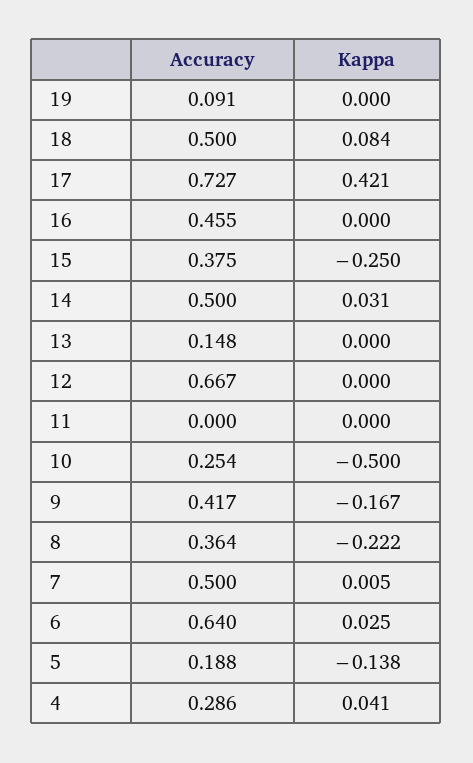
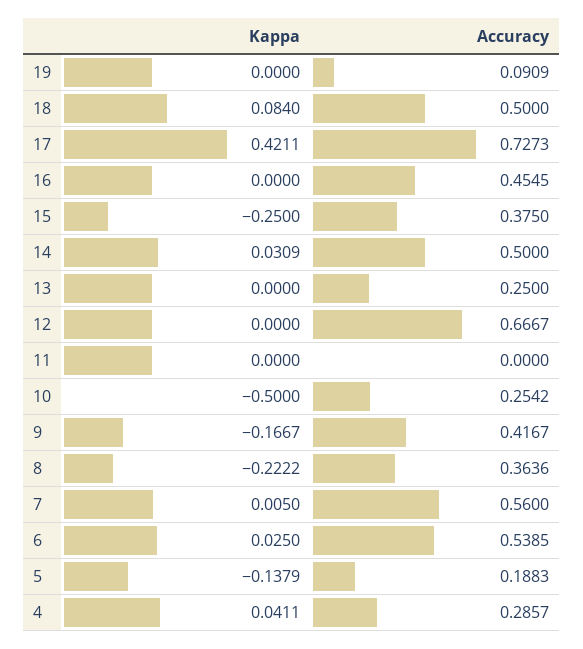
  {
    "Accuracy": {
      "19": 0.0909,
      "18": 0.5,
      "17": 0.7273,
      "16": 0.4545,
      "15": 0.375,
      "14": 0.5,
-     "13": 0.148,
+     "13": 0.25,
      "12": 0.6667,
      "11": 0,
      "10": 0.2542,
      "9": 0.4167,
      "8": 0.3636,
-     "7": 0.5,
+     "7": 0.56,
-     "6": 0.64,
+     "6": 0.5385,
      "5": 0.1883,
      "4": 0.2857
    },
    "Kappa": {
      "19": 0,
      "18": 0.084,
      "17": 0.4211,
      "16": 0,
      "15": -0.25,
      "14": 0.0309,
      "13": 0,
      "12": 0,
      "11": 0,
      "10": -0.5,
      "9": -0.1667,
      "8": -0.2222,
      "7": 0.005,
      "6": 0.025,
      "5": -0.1379,
      "4": 0.0411
    }
  }

